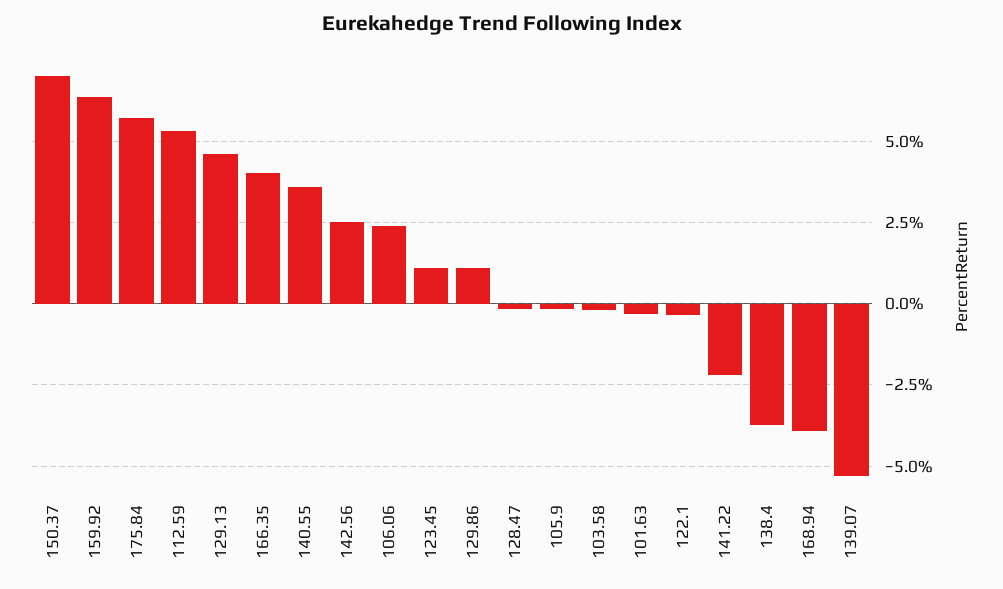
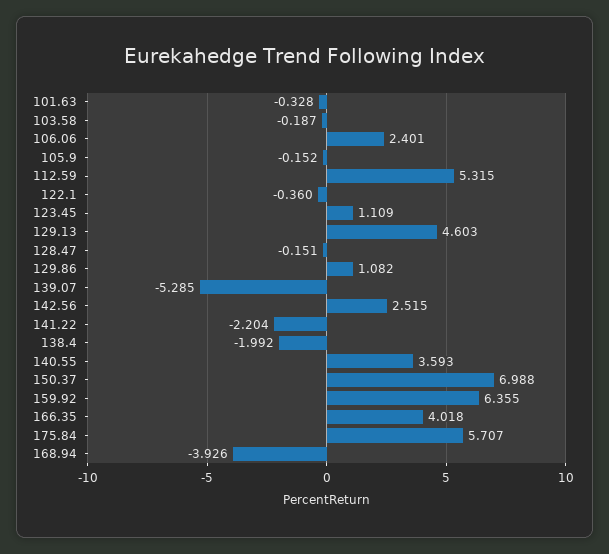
  {
    "150.37": 6.988,
    "159.92": 6.355,
    "175.84": 5.707,
    "112.59": 5.315,
    "129.13": 4.603,
    "166.35": 4.018,
    "140.55": 3.593,
    "142.56": 2.515,
    "106.06": 2.401,
    "123.45": 1.109,
    "129.86": 1.082,
    "128.47": -0.151,
    "105.9": -0.152,
    "103.58": -0.187,
    "101.63": -0.328,
    "122.1": -0.36,
    "141.22": -2.204,
-   "138.4": -3.75,
+   "138.4": -1.992,
    "168.94": -3.926,
    "139.07": -5.285
  }

